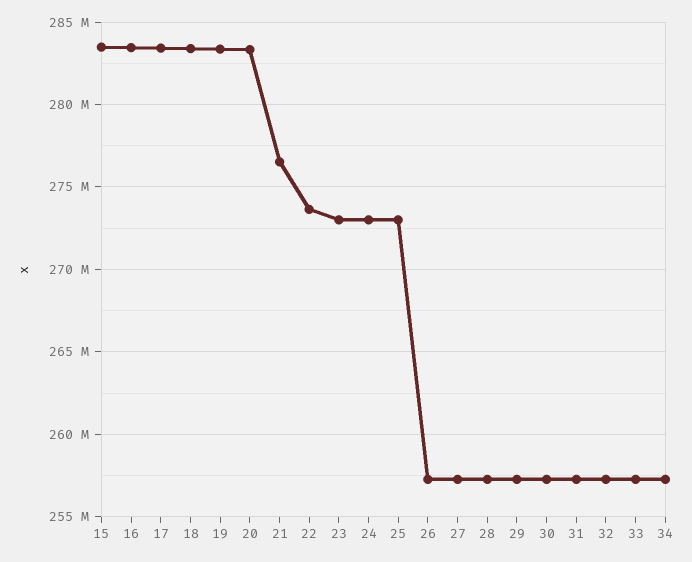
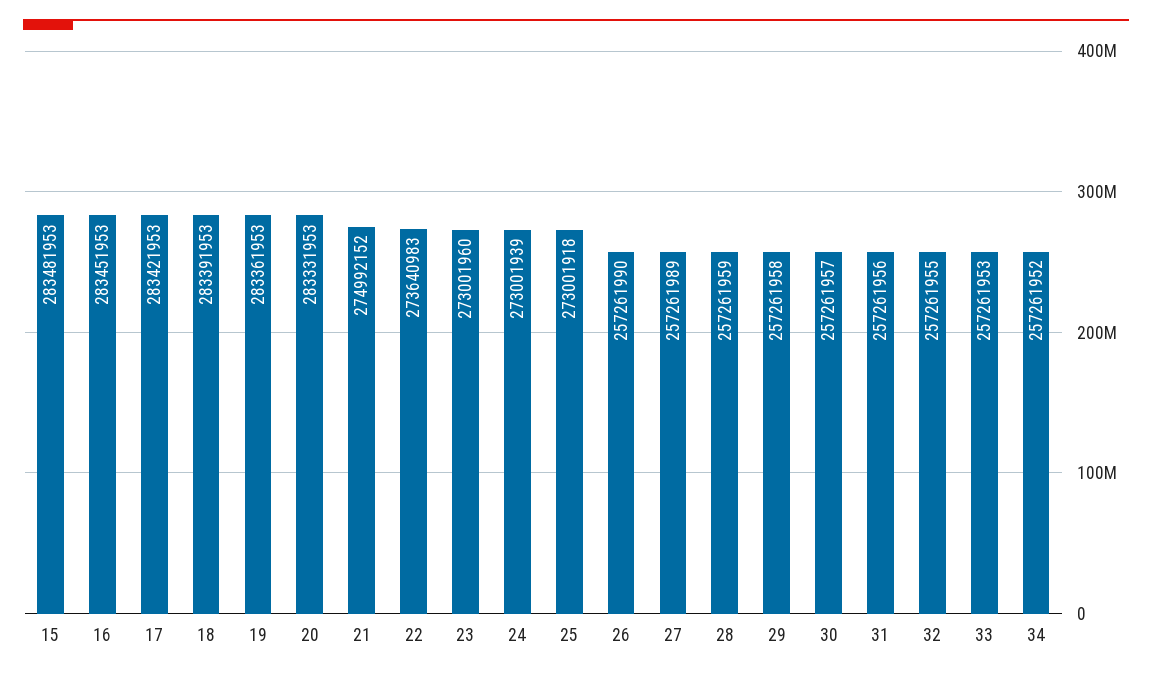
  {
    "15": 283481953,
    "16": 283451953,
    "17": 283421953,
    "18": 283391953,
    "19": 283361953,
    "20": 283331953,
-   "21": 276500000,
+   "21": 274992152,
    "22": 273640983,
    "23": 273001960,
    "24": 273001939,
    "25": 273001918,
    "26": 257261990,
    "27": 257261989,
    "28": 257261959,
    "29": 257261958,
    "30": 257261957,
    "31": 257261956,
    "32": 257261955,
    "33": 257261953,
    "34": 257261952
  }

